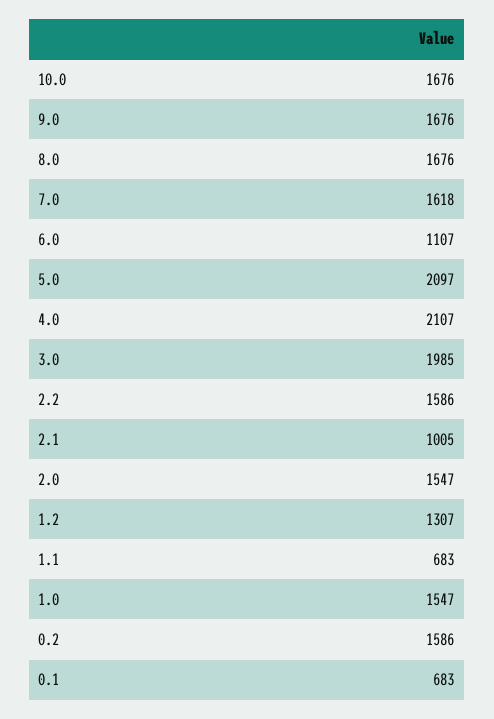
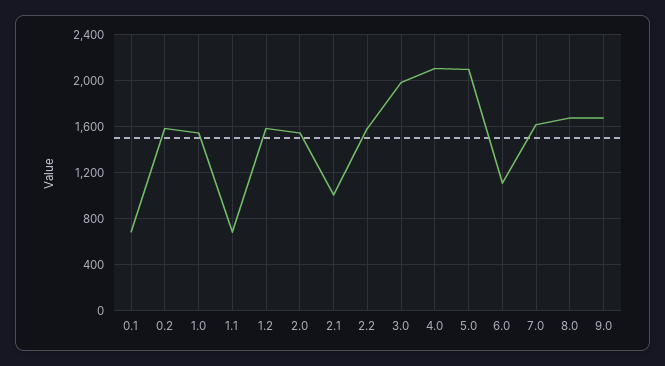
  {
-   "10.0": 1676,
    "9.0": 1676,
    "8.0": 1676,
    "7.0": 1618,
    "6.0": 1107,
    "5.0": 2097,
    "4.0": 2107,
    "3.0": 1985,
    "2.2": 1586,
    "2.1": 1005,
    "2.0": 1547,
-   "1.2": 1307,
+   "1.2": 1600,
    "1.1": 683,
    "1.0": 1547,
    "0.2": 1586,
    "0.1": 683
  }

